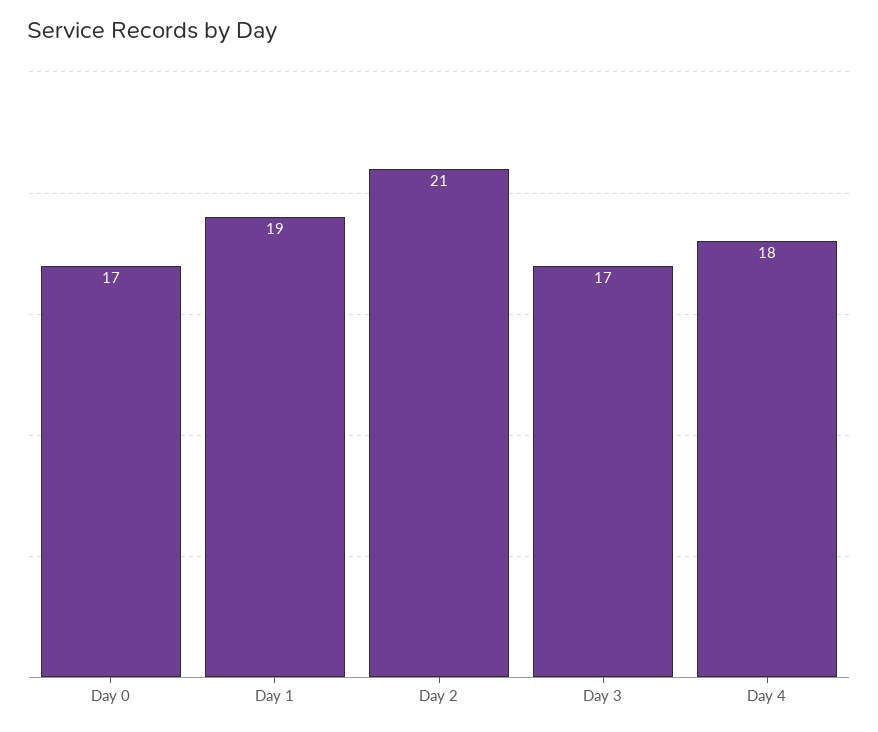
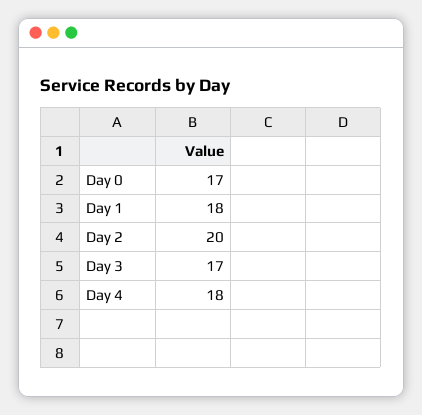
  {
    "Day 0": 17,
-   "Day 1": 19,
+   "Day 1": 18,
-   "Day 2": 21,
+   "Day 2": 20,
    "Day 3": 17,
    "Day 4": 18
  }

